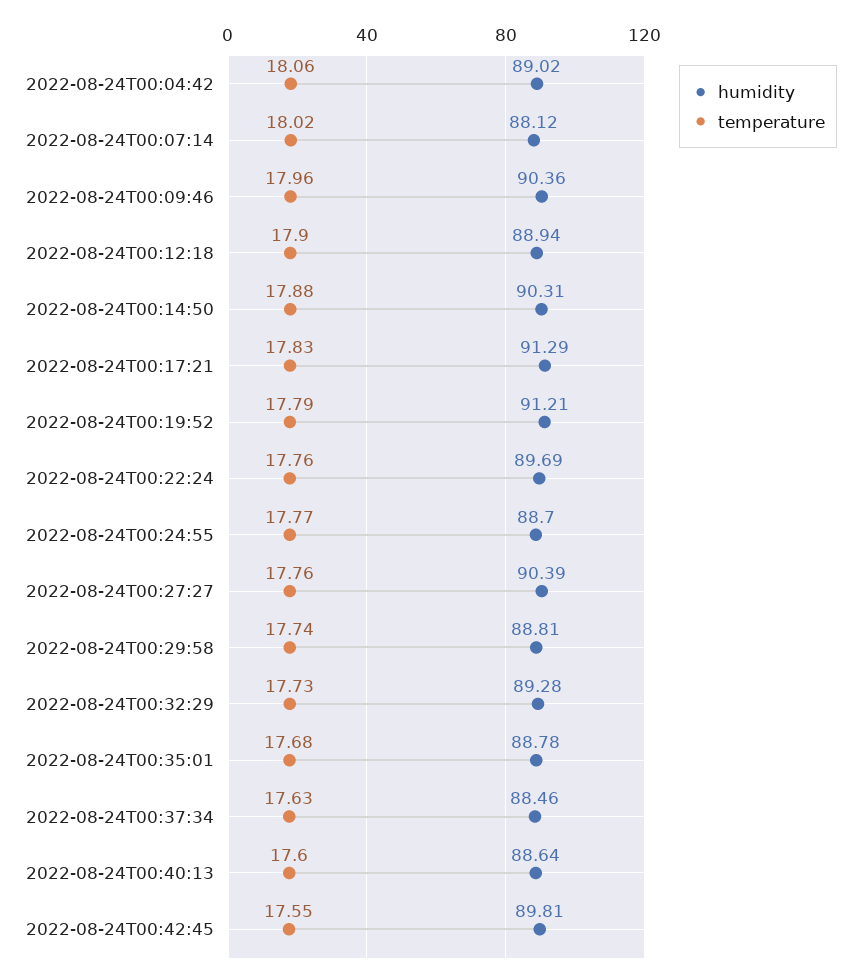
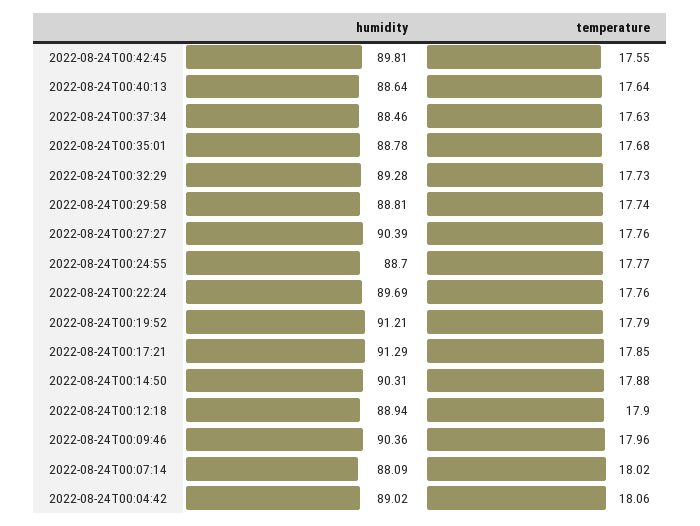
  {
    "humidity": {
      "2022-08-24T00:04:42": 89.02,
-     "2022-08-24T00:07:14": 88.12,
+     "2022-08-24T00:07:14": 88.09,
      "2022-08-24T00:09:46": 90.36,
      "2022-08-24T00:12:18": 88.94,
      "2022-08-24T00:14:50": 90.31,
      "2022-08-24T00:17:21": 91.29,
      "2022-08-24T00:19:52": 91.21,
      "2022-08-24T00:22:24": 89.69,
      "2022-08-24T00:24:55": 88.7,
      "2022-08-24T00:27:27": 90.39,
      "2022-08-24T00:29:58": 88.81,
      "2022-08-24T00:32:29": 89.28,
      "2022-08-24T00:35:01": 88.78,
      "2022-08-24T00:37:34": 88.46,
      "2022-08-24T00:40:13": 88.64,
      "2022-08-24T00:42:45": 89.81
    },
    "temperature": {
      "2022-08-24T00:04:42": 18.06,
      "2022-08-24T00:07:14": 18.02,
      "2022-08-24T00:09:46": 17.96,
      "2022-08-24T00:12:18": 17.9,
      "2022-08-24T00:14:50": 17.88,
-     "2022-08-24T00:17:21": 17.83,
+     "2022-08-24T00:17:21": 17.85,
      "2022-08-24T00:19:52": 17.79,
      "2022-08-24T00:22:24": 17.76,
      "2022-08-24T00:24:55": 17.77,
      "2022-08-24T00:27:27": 17.76,
      "2022-08-24T00:29:58": 17.74,
      "2022-08-24T00:32:29": 17.73,
      "2022-08-24T00:35:01": 17.68,
      "2022-08-24T00:37:34": 17.63,
-     "2022-08-24T00:40:13": 17.6,
+     "2022-08-24T00:40:13": 17.64,
      "2022-08-24T00:42:45": 17.55
    }
  }

